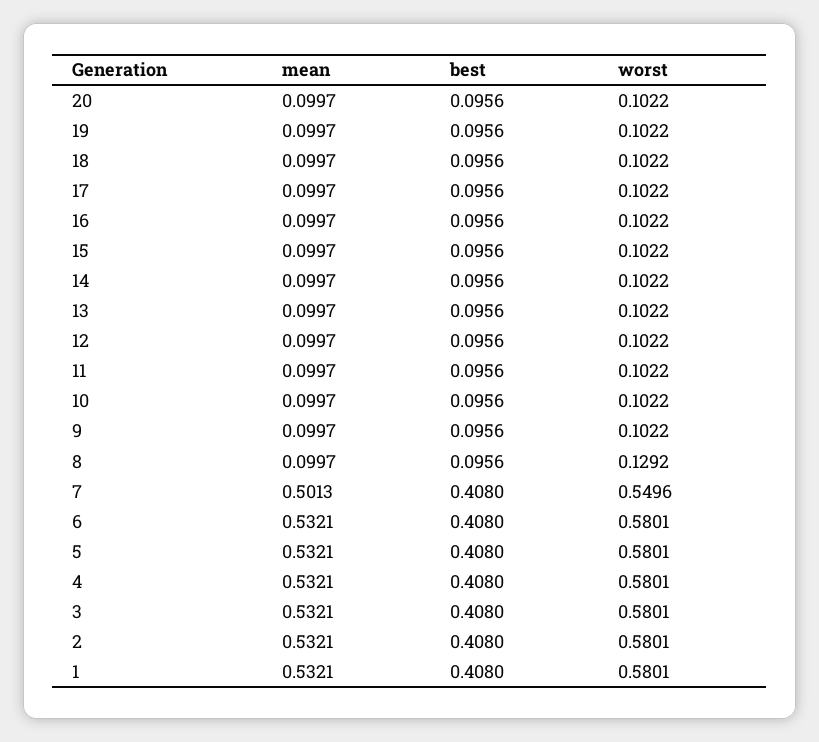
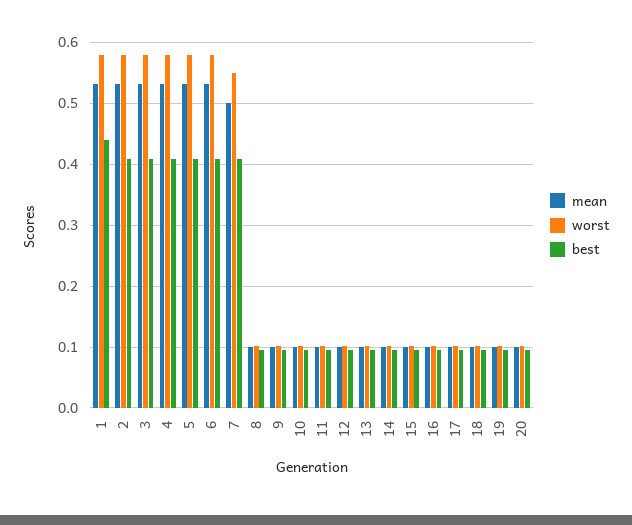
  {
    "mean": {
      "20": 0.0997,
      "19": 0.0997,
      "18": 0.0997,
      "17": 0.0997,
      "16": 0.0997,
      "15": 0.0997,
      "14": 0.0997,
      "13": 0.0997,
      "12": 0.0997,
      "11": 0.0997,
      "10": 0.0997,
      "9": 0.0997,
      "8": 0.0997,
      "7": 0.5013,
      "6": 0.5321,
      "5": 0.5321,
      "4": 0.5321,
      "3": 0.5321,
      "2": 0.5321,
      "1": 0.5321
    },
    "best": {
      "20": 0.0956,
      "19": 0.0956,
      "18": 0.0956,
      "17": 0.0956,
      "16": 0.0956,
      "15": 0.0956,
      "14": 0.0956,
      "13": 0.0956,
      "12": 0.0956,
      "11": 0.0956,
      "10": 0.0956,
      "9": 0.0956,
      "8": 0.0956,
      "7": 0.408,
      "6": 0.408,
      "5": 0.408,
      "4": 0.408,
      "3": 0.408,
      "2": 0.408,
-     "1": 0.408
+     "1": 0.44
    },
    "worst": {
      "20": 0.1022,
      "19": 0.1022,
      "18": 0.1022,
      "17": 0.1022,
      "16": 0.1022,
      "15": 0.1022,
      "14": 0.1022,
      "13": 0.1022,
      "12": 0.1022,
      "11": 0.1022,
      "10": 0.1022,
      "9": 0.1022,
-     "8": 0.1292,
+     "8": 0.1,
      "7": 0.5496,
      "6": 0.5801,
      "5": 0.5801,
      "4": 0.5801,
      "3": 0.5801,
      "2": 0.5801,
      "1": 0.5801
    }
  }

